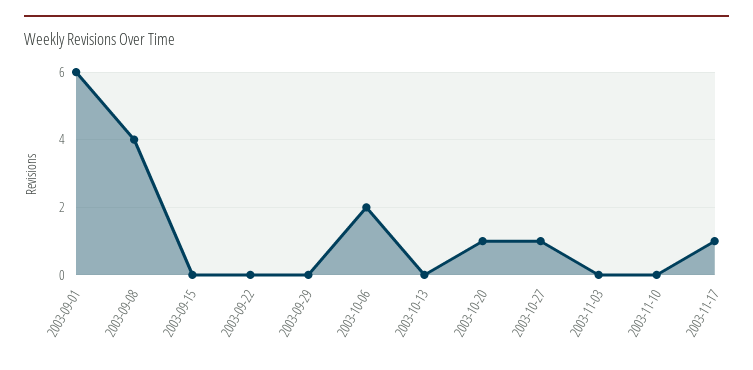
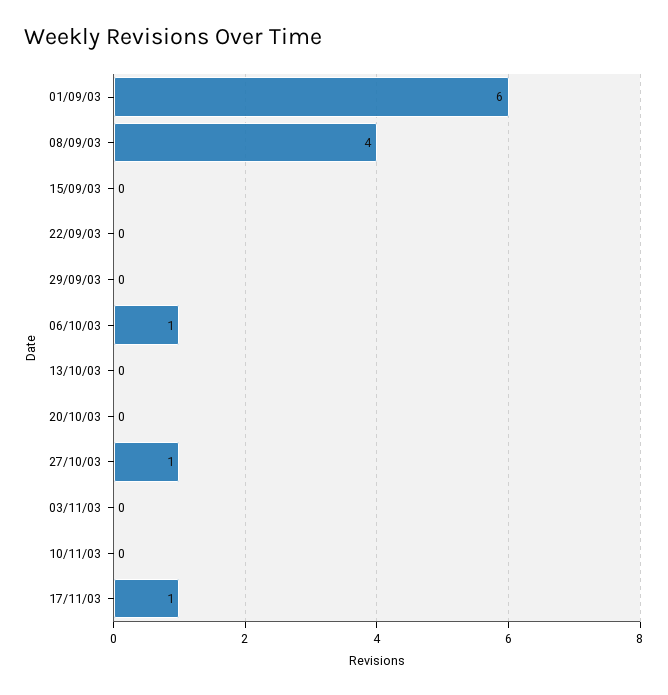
  {
    "2003-09-01": 6,
    "2003-09-08": 4,
    "2003-09-15": 0,
    "2003-09-22": 0,
    "2003-09-29": 0,
-   "2003-10-06": 2,
+   "2003-10-06": 1,
    "2003-10-13": 0,
-   "2003-10-20": 1,
+   "2003-10-20": 0,
    "2003-10-27": 1,
    "2003-11-03": 0,
    "2003-11-10": 0,
    "2003-11-17": 1
  }

